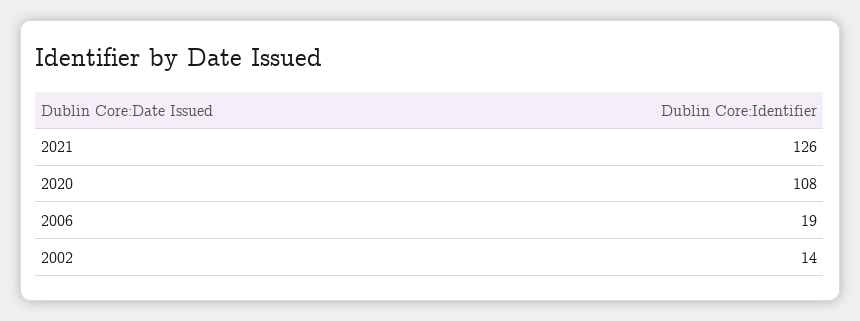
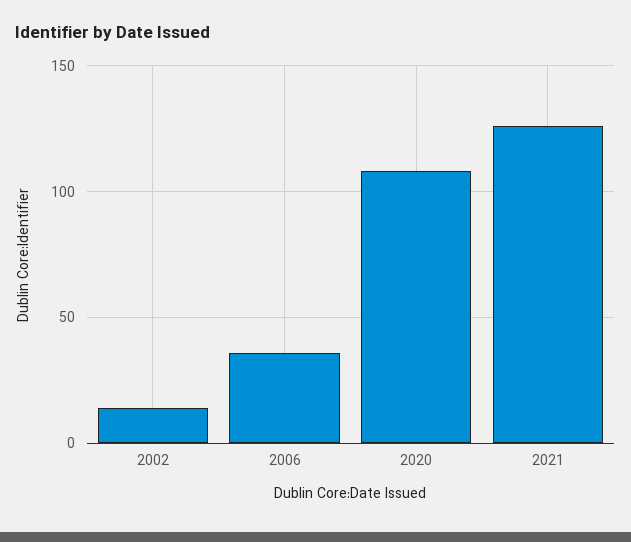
  {
    "2021": 126,
    "2020": 108,
-   "2006": 19,
+   "2006": 35,
    "2002": 14
  }

